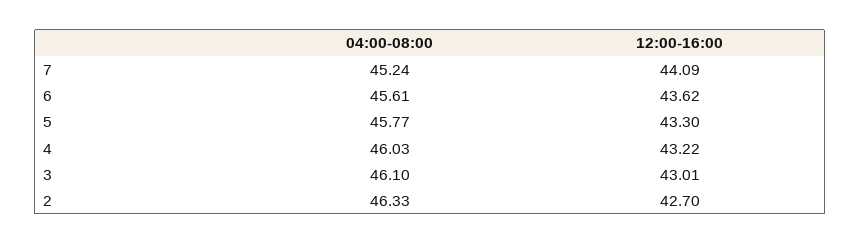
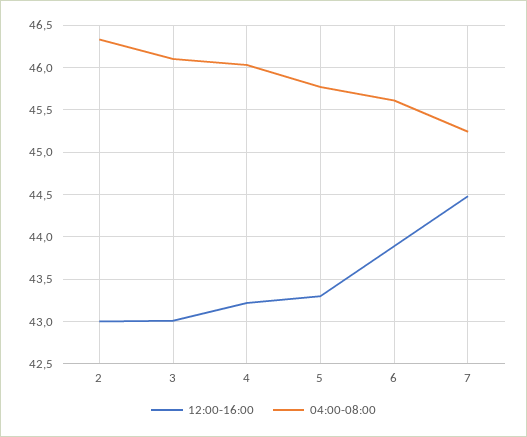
  {
    "04:00-08:00": {
      "7": 45.24,
      "6": 45.61,
      "5": 45.77,
      "4": 46.03,
      "3": 46.1,
      "2": 46.33
    },
    "12:00-16:00": {
-     "7": 44.09,
+     "7": 44.5,
-     "6": 43.62,
+     "6": 43.9,
      "5": 43.3,
      "4": 43.22,
      "3": 43.01,
-     "2": 42.7
+     "2": 43
    }
  }

